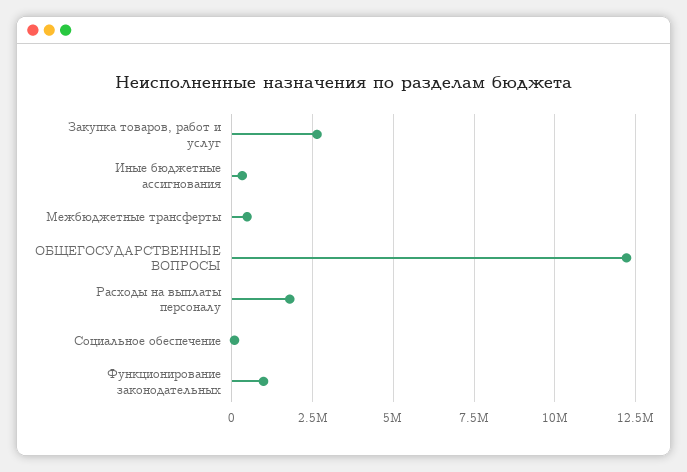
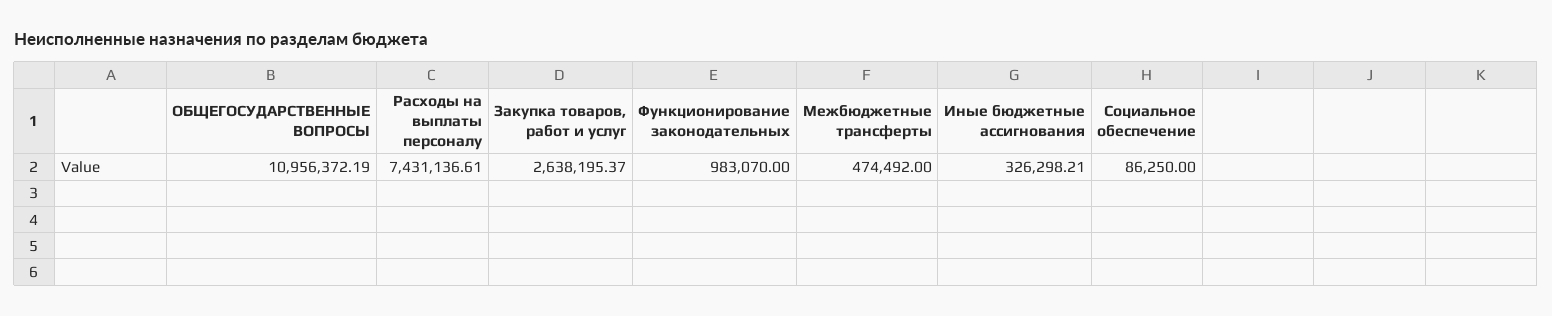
  {
    "Закупка товаров, работ и услуг": 2638195.37,
    "Иные бюджетные ассигнования": 326298.21,
    "Межбюджетные трансферты": 474492,
-   "ОБЩЕГОСУДАРСТВЕННЫЕ ВОПРОСЫ": 12250000,
+   "ОБЩЕГОСУДАРСТВЕННЫЕ ВОПРОСЫ": 10956372.19,
-   "Расходы на выплаты персоналу": 1750000,
+   "Расходы на выплаты персоналу": 7431136.61,
    "Социальное обеспечение": 86250,
    "Функционирование законодательных": 983070
  }

